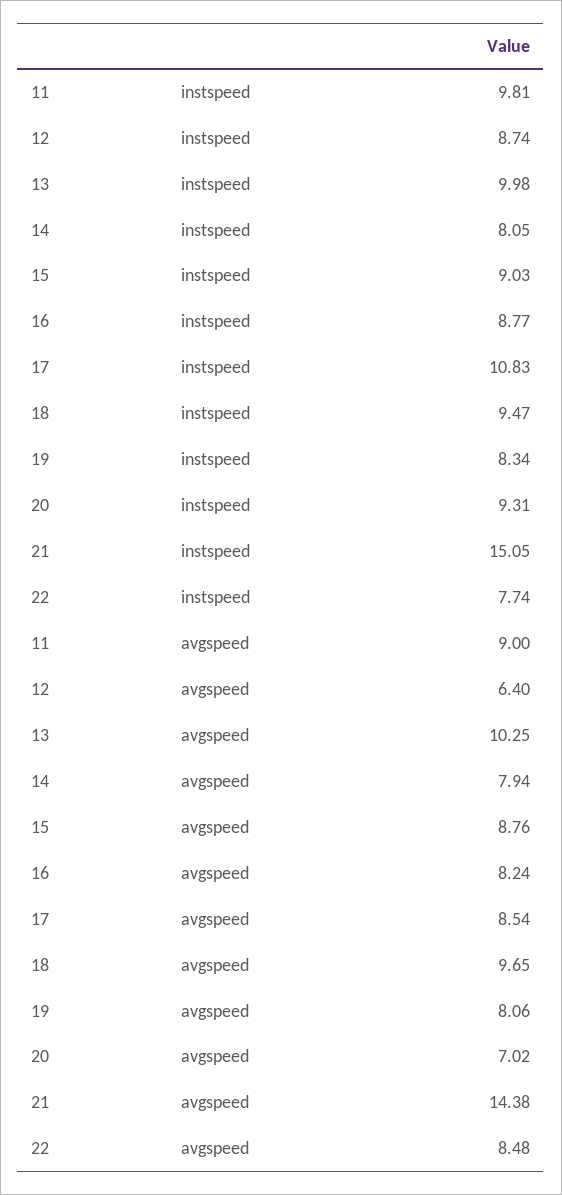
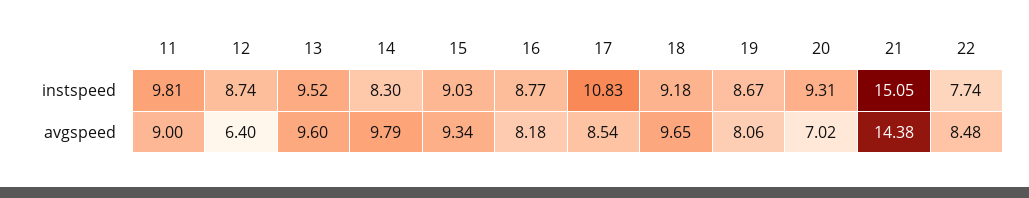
  {
    "11": {
      "instspeed": 9.81,
      "avgspeed": 9
    },
    "12": {
      "instspeed": 8.74,
      "avgspeed": 6.4
    },
    "13": {
-     "instspeed": 9.98,
+     "instspeed": 9.52,
-     "avgspeed": 10.25
+     "avgspeed": 9.6
    },
    "14": {
-     "instspeed": 8.05,
+     "instspeed": 8.3,
-     "avgspeed": 7.94
+     "avgspeed": 9.79
    },
    "15": {
      "instspeed": 9.03,
-     "avgspeed": 8.76
+     "avgspeed": 9.34
    },
    "16": {
      "instspeed": 8.77,
-     "avgspeed": 8.24
+     "avgspeed": 8.18
    },
    "17": {
      "instspeed": 10.83,
      "avgspeed": 8.54
    },
    "18": {
-     "instspeed": 9.47,
+     "instspeed": 9.18,
      "avgspeed": 9.65
    },
    "19": {
-     "instspeed": 8.34,
+     "instspeed": 8.67,
      "avgspeed": 8.06
    },
    "20": {
      "instspeed": 9.31,
      "avgspeed": 7.02
    },
    "21": {
      "instspeed": 15.05,
      "avgspeed": 14.38
    },
    "22": {
      "instspeed": 7.74,
      "avgspeed": 8.48
    }
  }

